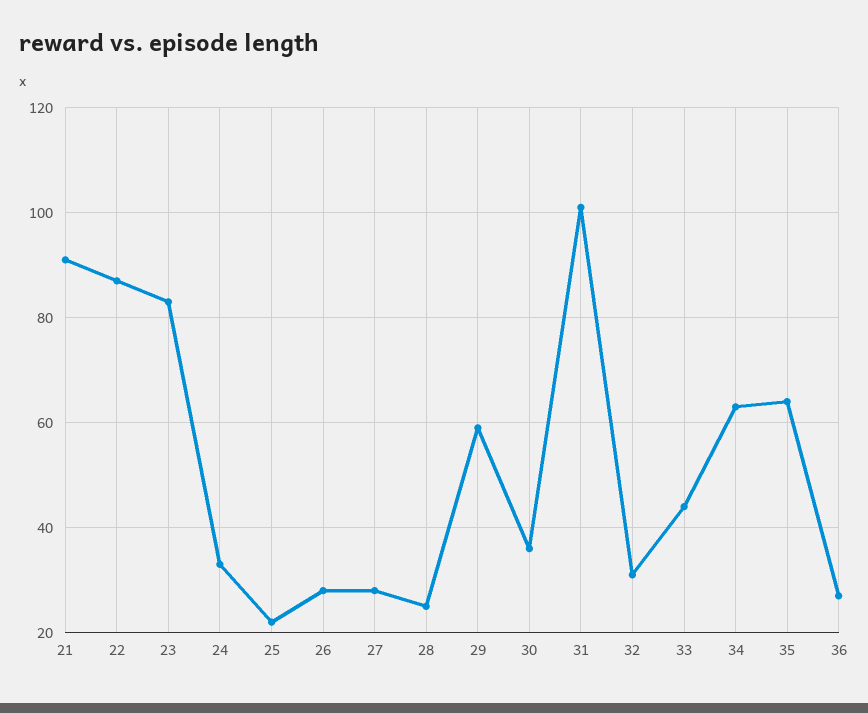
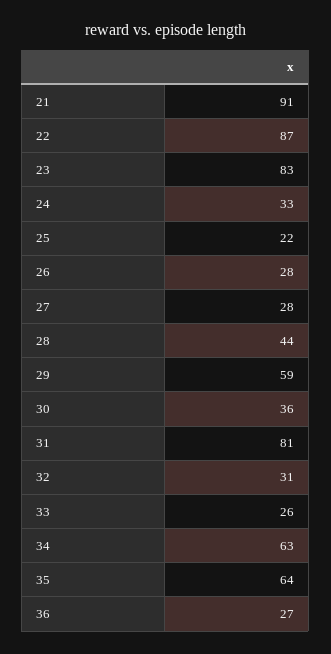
  {
    "21": 91,
    "22": 87,
    "23": 83,
    "24": 33,
    "25": 22,
    "26": 28,
    "27": 28,
-   "28": 25,
+   "28": 44,
    "29": 59,
    "30": 36,
-   "31": 100,
+   "31": 81,
    "32": 31,
-   "33": 45,
+   "33": 26,
    "34": 63,
    "35": 64,
    "36": 27
  }

